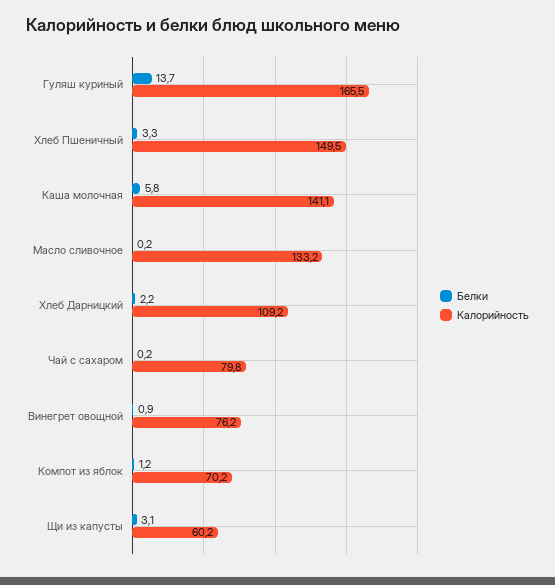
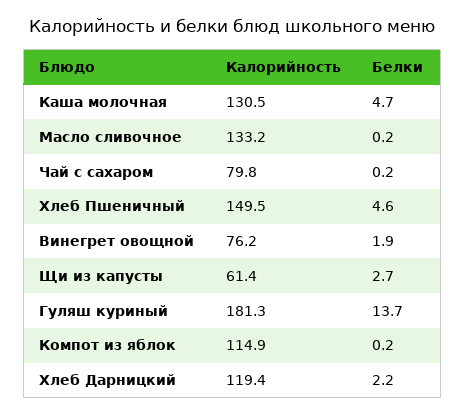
  {
    "Белки": {
      "Гуляш куриный": 13.7,
-     "Хлеб Пшеничный": 3.3,
+     "Хлеб Пшеничный": 4.6,
-     "Каша молочная": 5.8,
+     "Каша молочная": 4.7,
      "Масло сливочное": 0.2,
      "Хлеб Дарницкий": 2.2,
      "Чай с сахаром": 0.2,
-     "Винегрет овощной": 0.9,
+     "Винегрет овощной": 1.9,
-     "Компот из яблок": 1.2,
+     "Компот из яблок": 0.2,
-     "Щи из капусты": 3.1
+     "Щи из капусты": 2.7
    },
    "Калорийность": {
-     "Гуляш куриный": 165.5,
+     "Гуляш куриный": 181.3,
      "Хлеб Пшеничный": 149.5,
-     "Каша молочная": 141.1,
+     "Каша молочная": 130.5,
      "Масло сливочное": 133.2,
-     "Хлеб Дарницкий": 109.2,
+     "Хлеб Дарницкий": 119.4,
      "Чай с сахаром": 79.8,
      "Винегрет овощной": 76.2,
-     "Компот из яблок": 70.2,
+     "Компот из яблок": 114.9,
-     "Щи из капусты": 60.2
+     "Щи из капусты": 61.4
    }
  }

